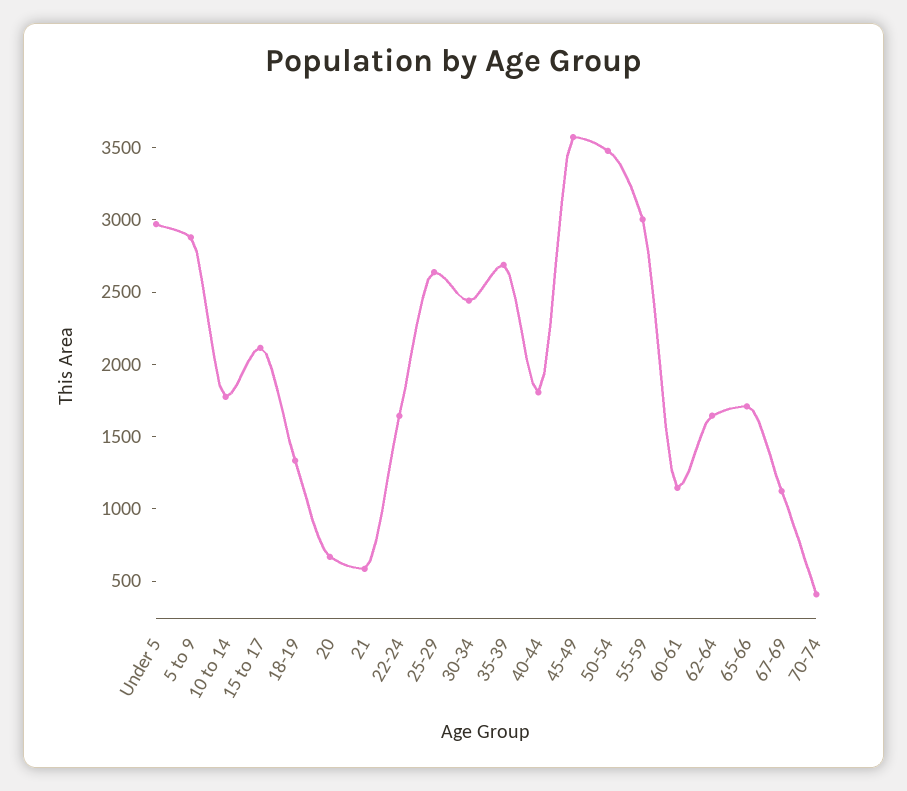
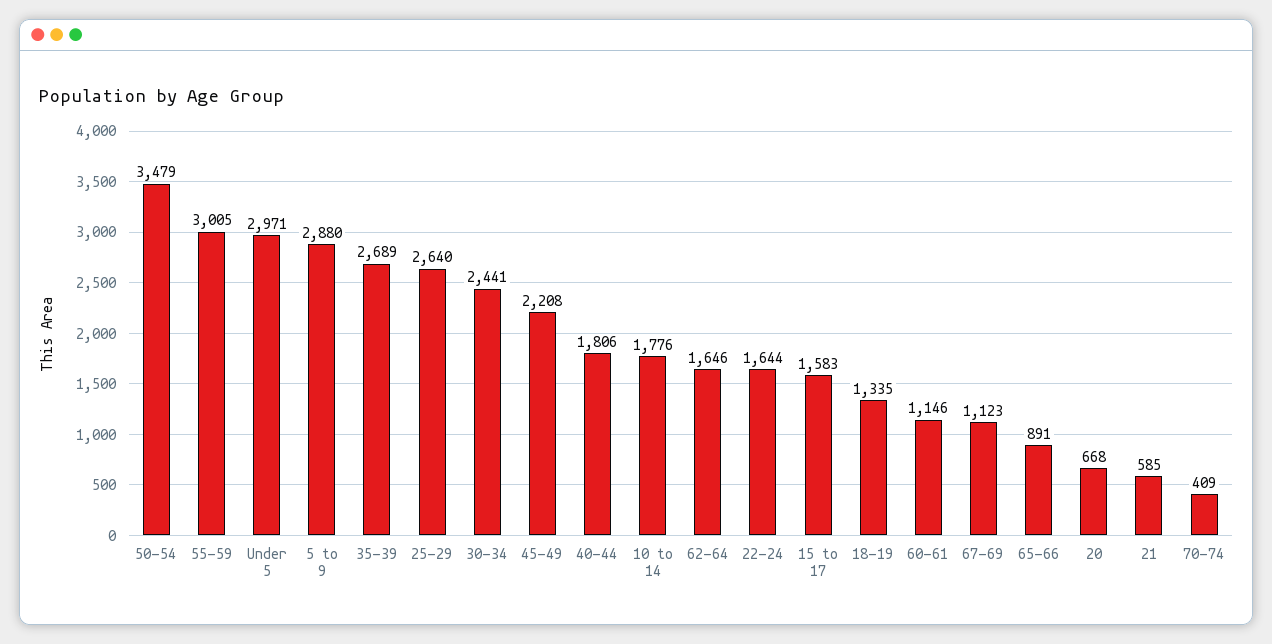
  {
    "Under 5": 2971,
    "5 to 9": 2880,
    "10 to 14": 1776,
-   "15 to 17": 2100,
+   "15 to 17": 1583,
    "18-19": 1335,
    "20": 668,
    "21": 585,
    "22-24": 1644,
    "25-29": 2640,
    "30-34": 2441,
    "35-39": 2689,
    "40-44": 1806,
-   "45-49": 3600,
+   "45-49": 2208,
    "50-54": 3479,
    "55-59": 3005,
    "60-61": 1146,
    "62-64": 1646,
-   "65-66": 1700,
+   "65-66": 891,
    "67-69": 1123,
    "70-74": 409
  }

